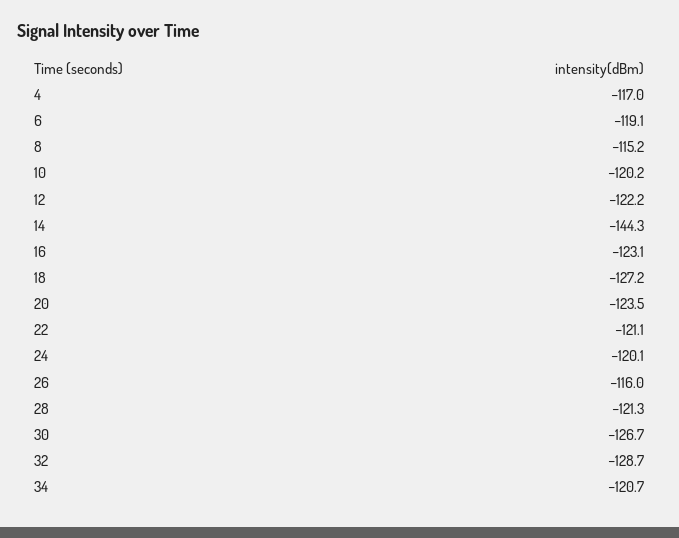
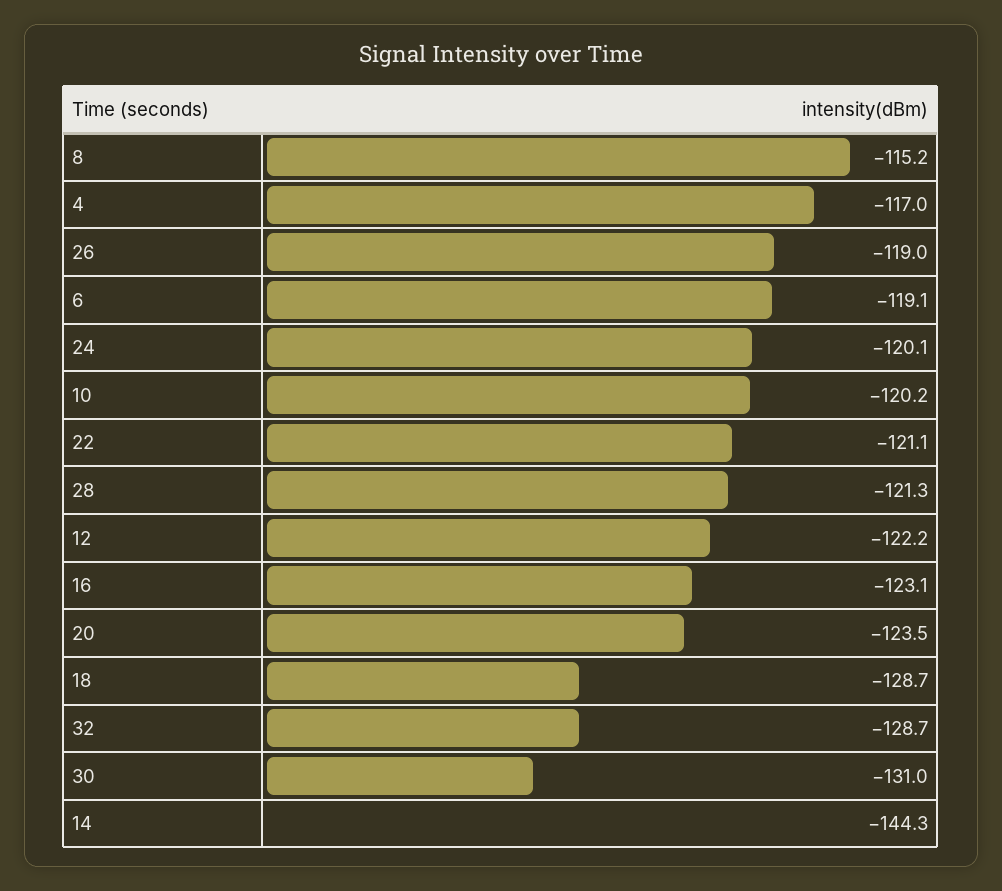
  {
    "4": -117,
    "6": -119.1,
    "8": -115.2,
    "10": -120.2,
    "12": -122.2,
    "14": -144.3,
    "16": -123.1,
-   "18": -127.2,
+   "18": -128.7,
    "20": -123.5,
    "22": -121.1,
    "24": -120.1,
-   "26": -116,
+   "26": -119,
    "28": -121.3,
-   "30": -126.7,
+   "30": -131,
-   "32": -128.7,
+   "32": -128.7
-   "34": -120.7
  }

